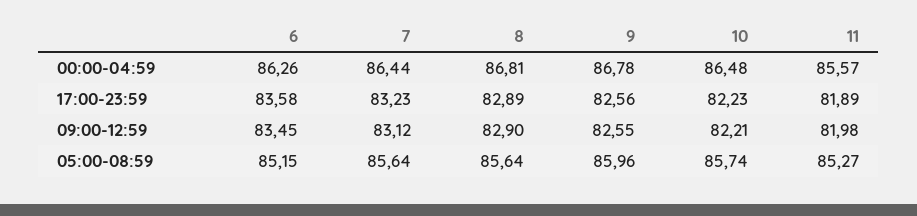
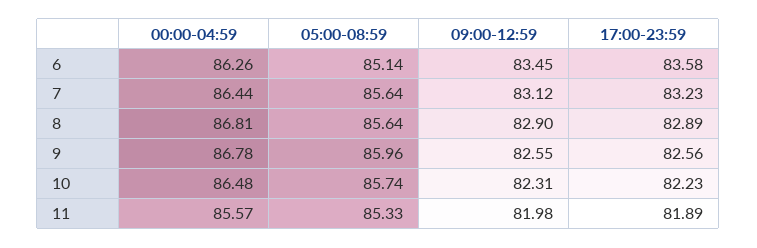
  {
    "6": {
      "00:00-04:59": 86.26,
      "17:00-23:59": 83.58,
      "09:00-12:59": 83.45,
-     "05:00-08:59": 85.15
+     "05:00-08:59": 85.14
    },
    "7": {
      "00:00-04:59": 86.44,
      "17:00-23:59": 83.23,
      "09:00-12:59": 83.12,
      "05:00-08:59": 85.64
    },
    "8": {
      "00:00-04:59": 86.81,
      "17:00-23:59": 82.89,
      "09:00-12:59": 82.9,
      "05:00-08:59": 85.64
    },
    "9": {
      "00:00-04:59": 86.78,
      "17:00-23:59": 82.56,
      "09:00-12:59": 82.55,
      "05:00-08:59": 85.96
    },
    "10": {
      "00:00-04:59": 86.48,
      "17:00-23:59": 82.23,
-     "09:00-12:59": 82.21,
+     "09:00-12:59": 82.31,
      "05:00-08:59": 85.74
    },
    "11": {
      "00:00-04:59": 85.57,
      "17:00-23:59": 81.89,
      "09:00-12:59": 81.98,
-     "05:00-08:59": 85.27
+     "05:00-08:59": 85.33
    }
  }

